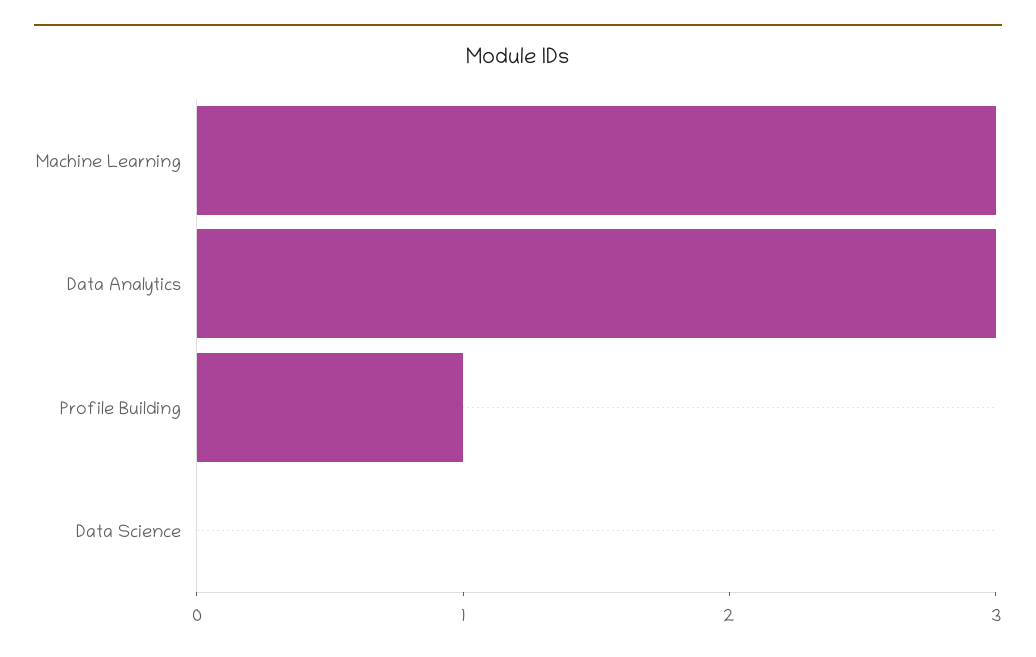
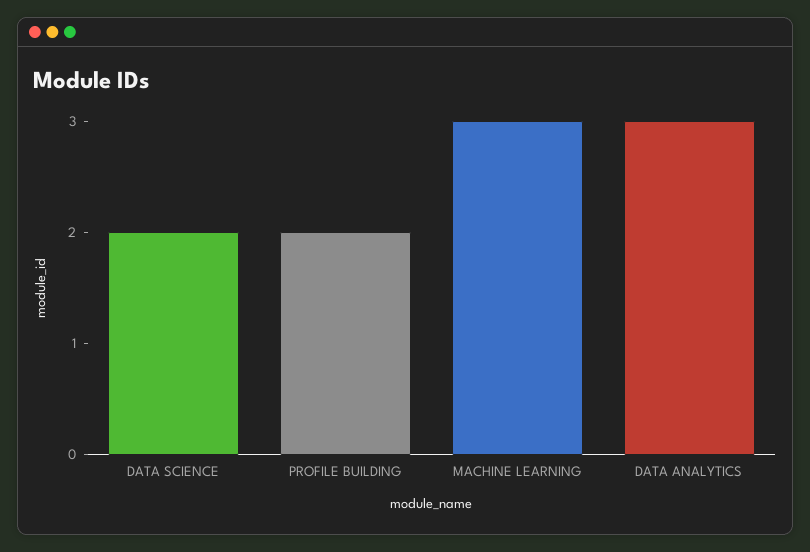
  {
    "Machine Learning": 3,
    "Data Analytics": 3,
-   "Profile Building": 1,
+   "Profile Building": 2,
-   "Data Science": 0
+   "Data Science": 2
  }

